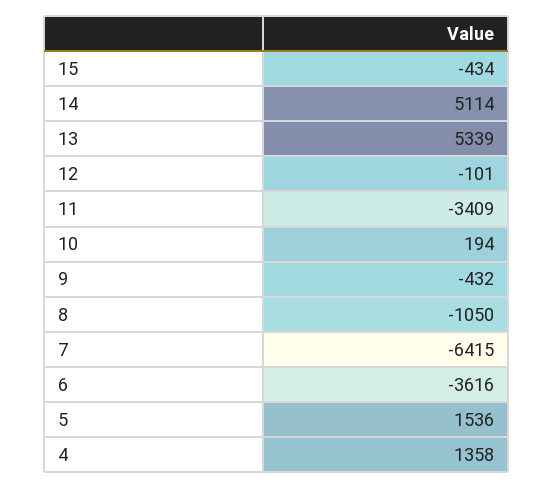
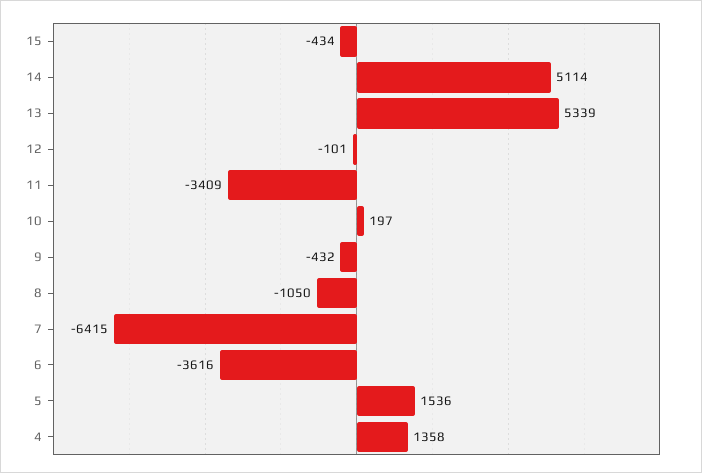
  {
    "15": -434,
    "14": 5114,
    "13": 5339,
    "12": -101,
    "11": -3409,
-   "10": 194,
+   "10": 197,
    "9": -432,
    "8": -1050,
    "7": -6415,
    "6": -3616,
    "5": 1536,
    "4": 1358
  }

